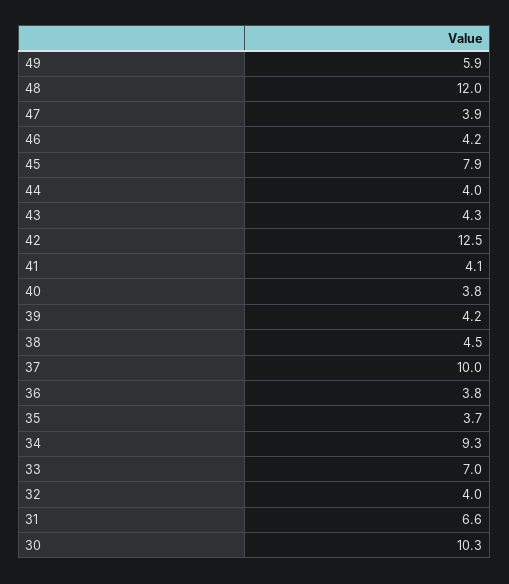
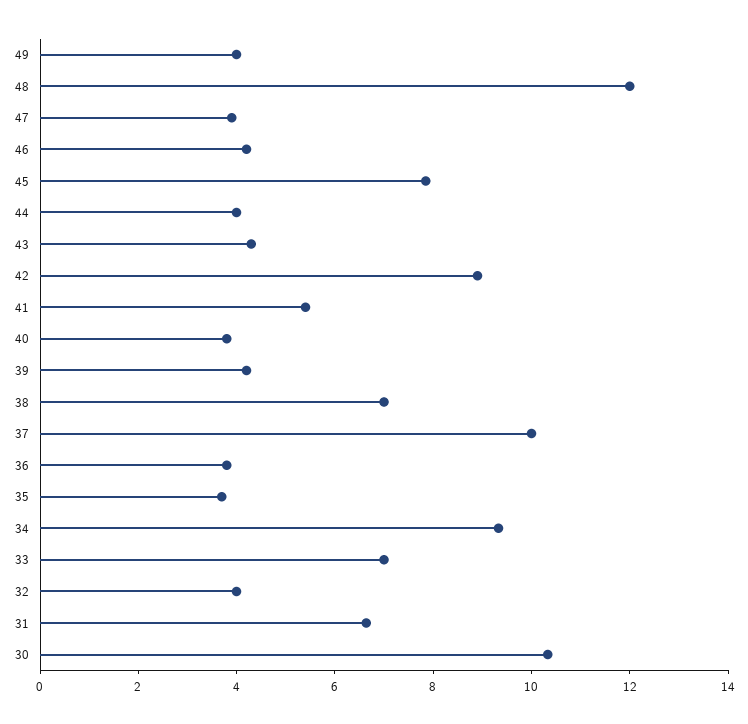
  {
-   "49": 5.9,
+   "49": 4,
    "48": 12,
    "47": 3.9,
    "46": 4.2,
    "45": 7.9,
    "44": 4,
    "43": 4.3,
-   "42": 12.5,
+   "42": 9,
-   "41": 4.1,
+   "41": 5.5,
    "40": 3.8,
    "39": 4.2,
-   "38": 4.5,
+   "38": 7,
    "37": 10,
    "36": 3.8,
    "35": 3.7,
    "34": 9.3,
    "33": 7,
    "32": 4,
    "31": 6.6,
    "30": 10.3
  }

